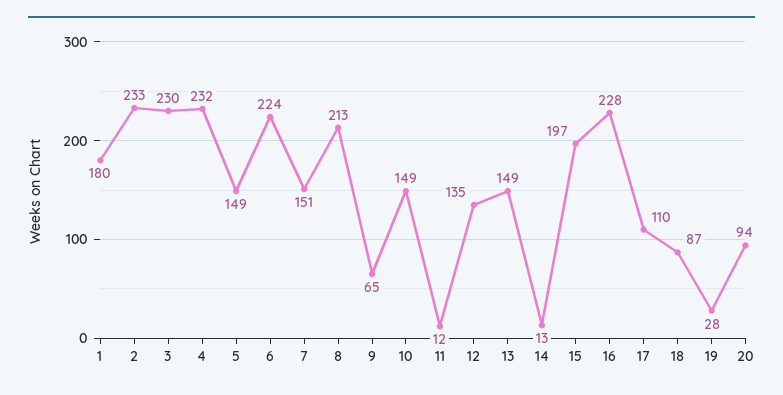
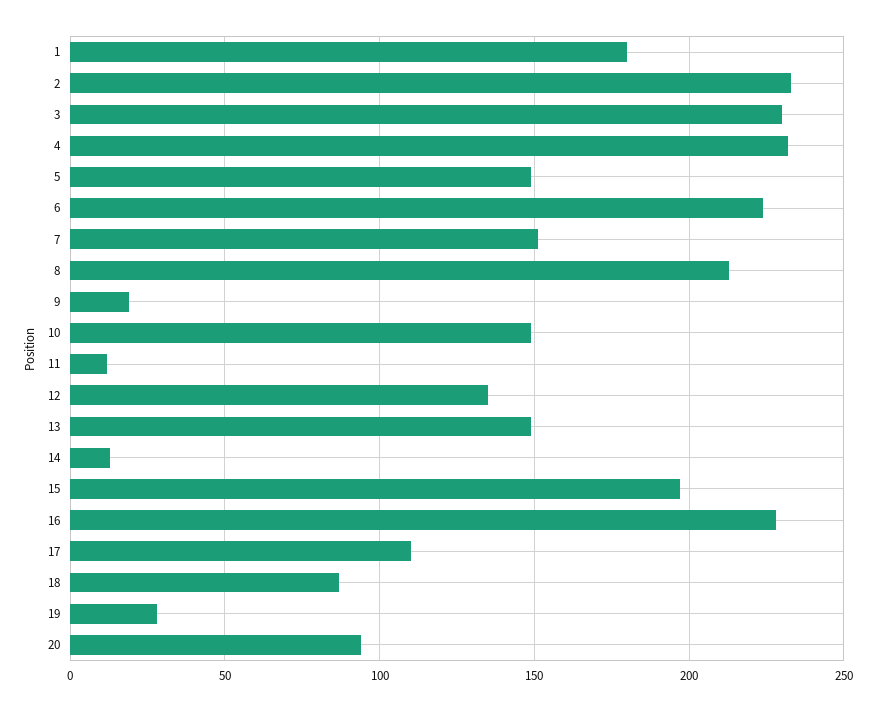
  {
    "1": 180,
    "2": 233,
    "3": 230,
    "4": 232,
    "5": 149,
    "6": 224,
    "7": 151,
    "8": 213,
-   "9": 65,
+   "9": 20,
    "10": 149,
    "11": 12,
    "12": 135,
    "13": 149,
    "14": 13,
    "15": 197,
    "16": 228,
    "17": 110,
    "18": 87,
    "19": 28,
    "20": 94
  }

